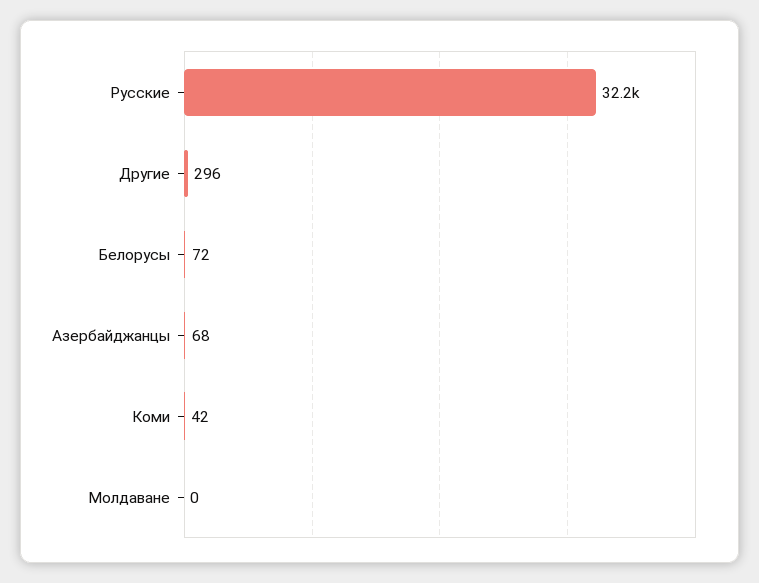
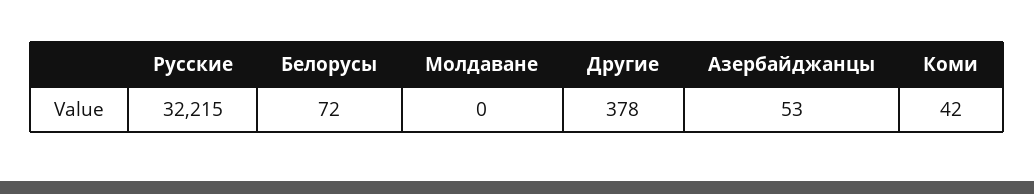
  {
    "Русские": 32215,
-   "Другие": 296,
+   "Другие": 378,
    "Белорусы": 72,
-   "Азербайджанцы": 68,
+   "Азербайджанцы": 53,
    "Коми": 42,
    "Молдаване": 0
  }

